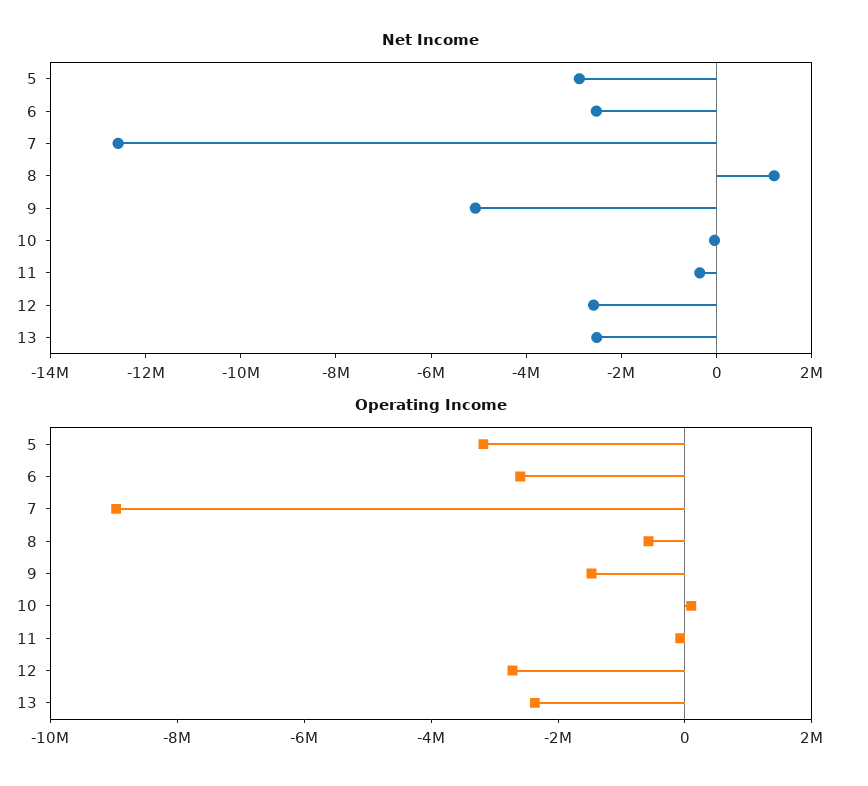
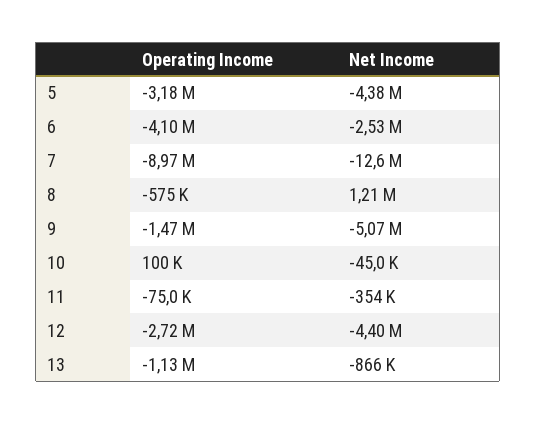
  {
    "Net Income": {
-     "5": -3000000,
+     "5": -4380000,
      "6": -2530000,
      "7": -12600000,
      "8": 1210000,
      "9": -5070000,
      "10": -45000,
      "11": -354000,
-     "12": -2500000,
+     "12": -4400000,
-     "13": -2500000
+     "13": -866000
    },
    "Operating Income": {
      "5": -3180000,
-     "6": -2500000,
+     "6": -4100000,
      "7": -8970000,
      "8": -575000,
      "9": -1470000,
      "10": 100000,
      "11": -75000,
      "12": -2720000,
-     "13": -2500000
+     "13": -1130000
    }
  }

